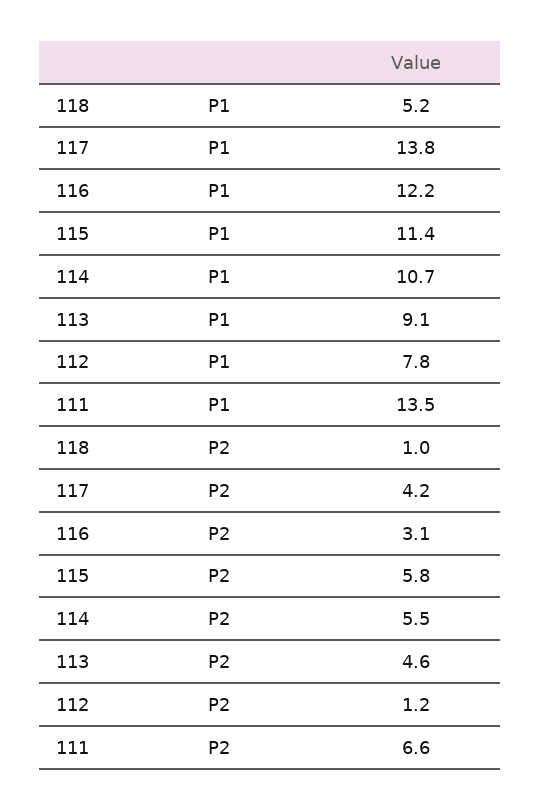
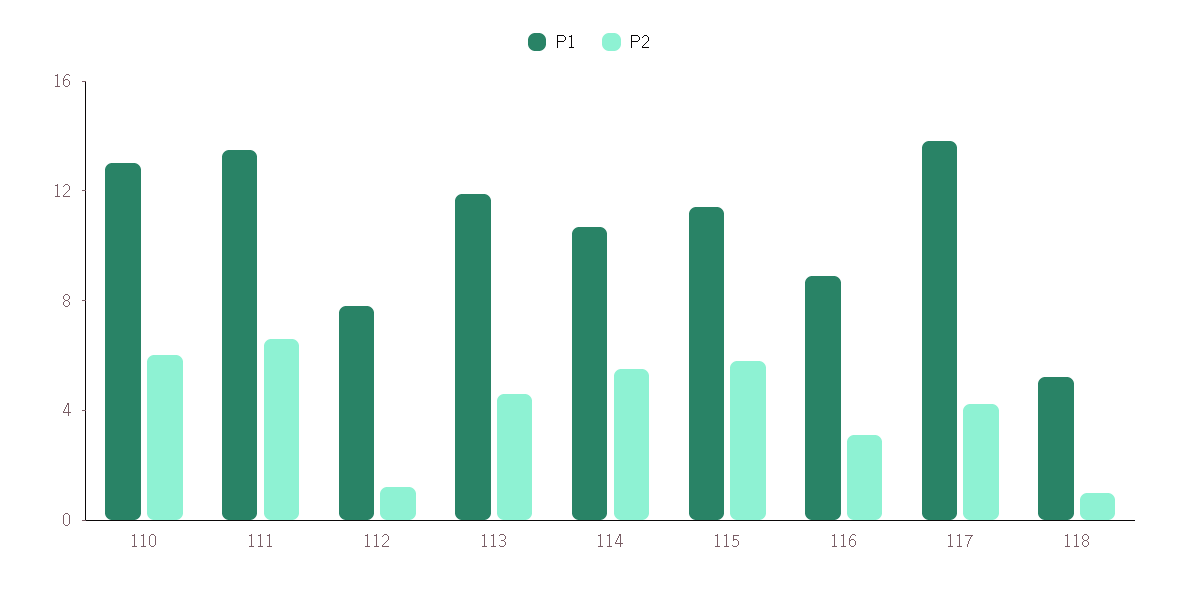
  {
    "P1": {
      "118": 5.2,
      "117": 13.8,
-     "116": 12.2,
+     "116": 9,
      "115": 11.4,
      "114": 10.7,
-     "113": 9.1,
+     "113": 12,
      "112": 7.8,
-     "111": 13.5
+     "111": 13.5,
+     "110": 13
    },
    "P2": {
      "118": 1,
      "117": 4.2,
      "116": 3.1,
      "115": 5.8,
      "114": 5.5,
      "113": 4.6,
      "112": 1.2,
-     "111": 6.6
+     "111": 6.6,
+     "110": 6
    }
  }

